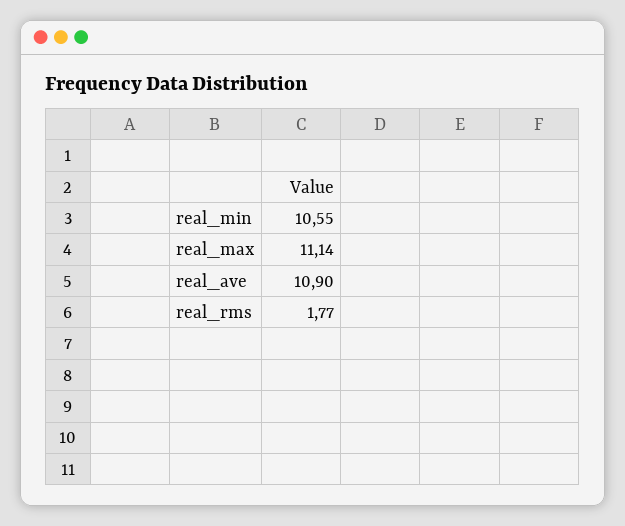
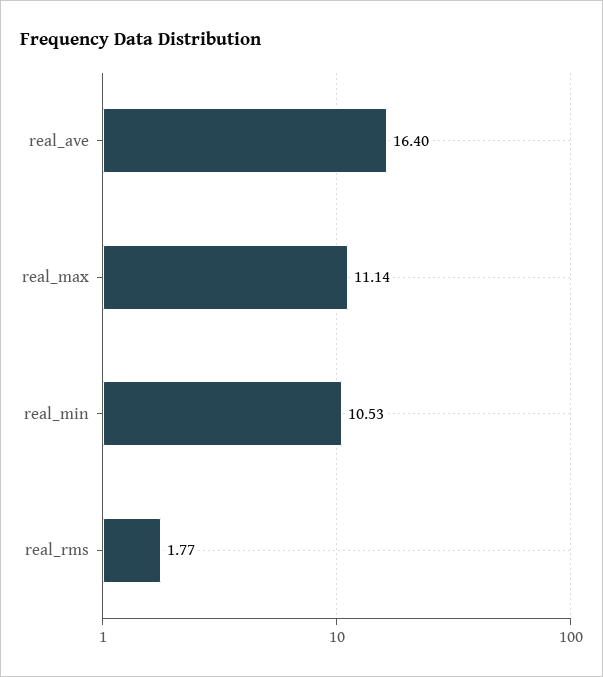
  {
-   "real_min": 10.55,
+   "real_min": 10.53,
    "real_max": 11.14,
-   "real_ave": 10.9,
+   "real_ave": 16.4,
    "real_rms": 1.77
  }

